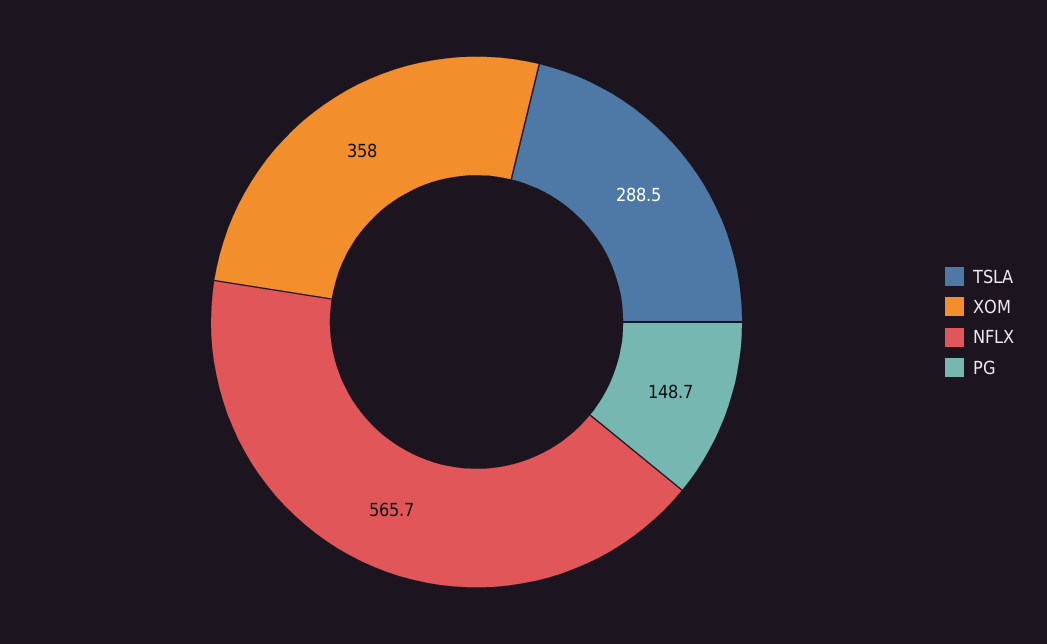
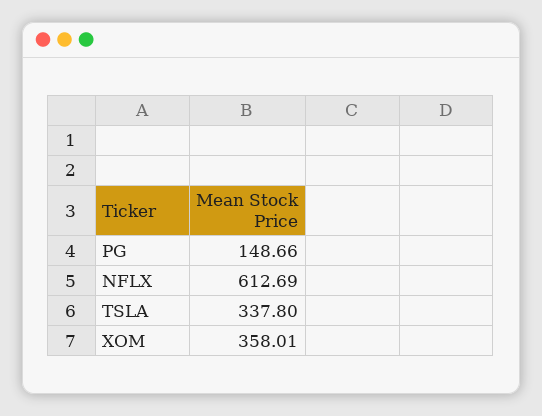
  {
-   "TSLA": 288.5,
+   "TSLA": 337.8,
    "XOM": 358.01,
-   "NFLX": 565.7,
+   "NFLX": 612.69,
    "PG": 148.66
  }

